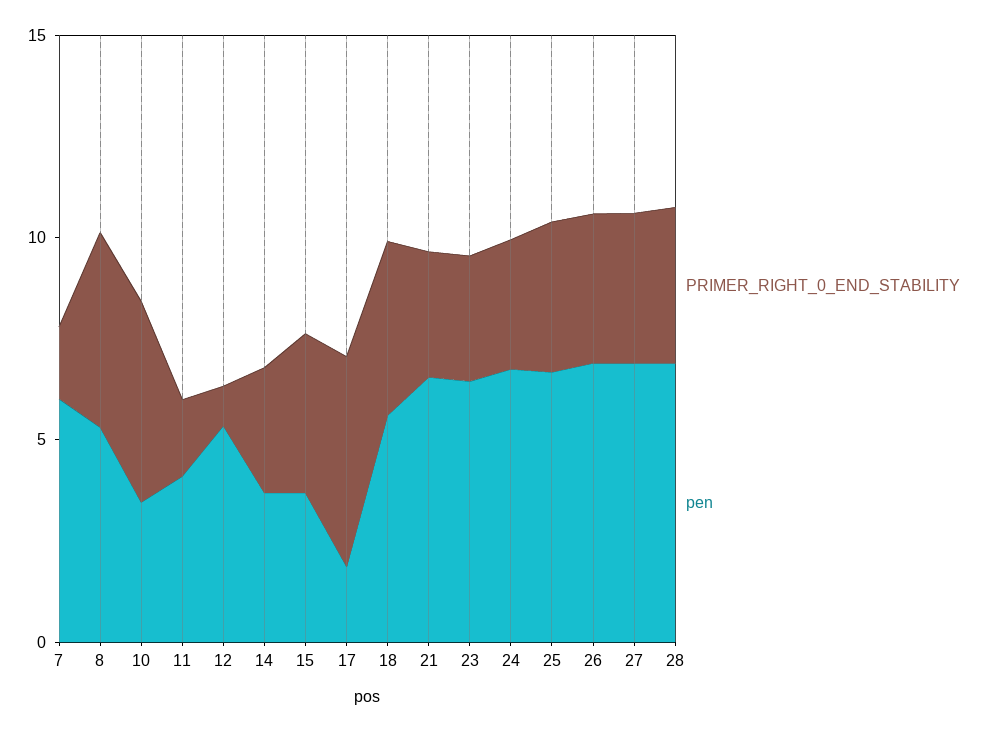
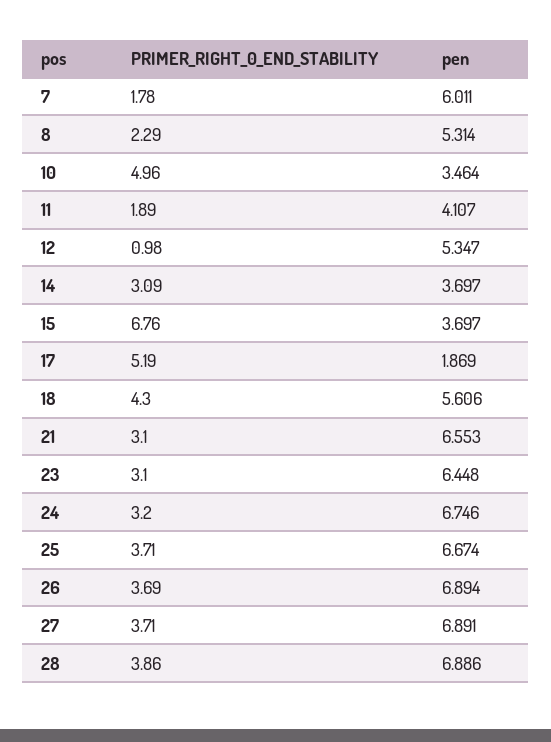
  {
    "PRIMER_RIGHT_0_END_STABILITY": {
      "7": 1.78,
-     "8": 5,
+     "8": 2.29,
      "10": 4.96,
      "11": 1.89,
      "12": 0.98,
      "14": 3.09,
-     "15": 4,
+     "15": 6.76,
      "17": 5.19,
      "18": 4.3,
      "21": 3.1,
      "23": 3.1,
      "24": 3.2,
      "25": 3.71,
      "26": 3.69,
      "27": 3.71,
      "28": 3.86
    },
    "pen": {
      "7": 6.011,
      "8": 5.314,
      "10": 3.464,
      "11": 4.107,
      "12": 5.347,
      "14": 3.697,
      "15": 3.697,
      "17": 1.869,
      "18": 5.606,
      "21": 6.553,
      "23": 6.448,
      "24": 6.746,
      "25": 6.674,
      "26": 6.894,
      "27": 6.891,
      "28": 6.886
    }
  }

